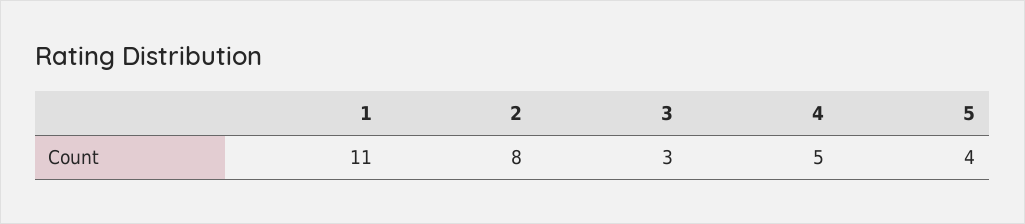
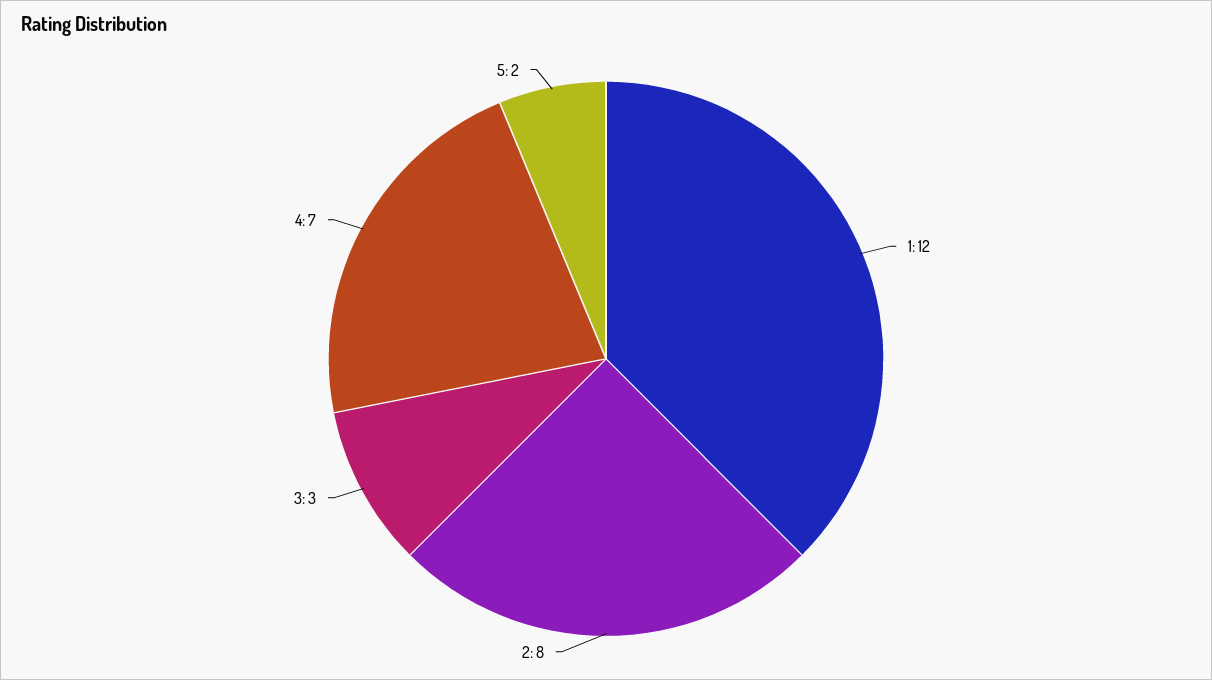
  {
-   "1": 11,
+   "1": 12,
    "2": 8,
    "3": 3,
-   "4": 5,
+   "4": 7,
-   "5": 4
+   "5": 2
  }

